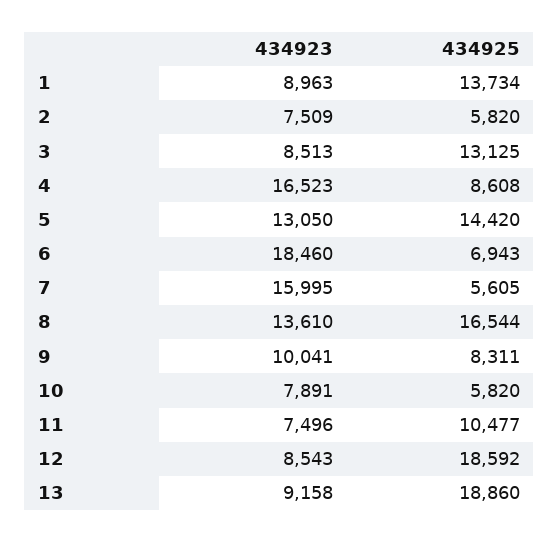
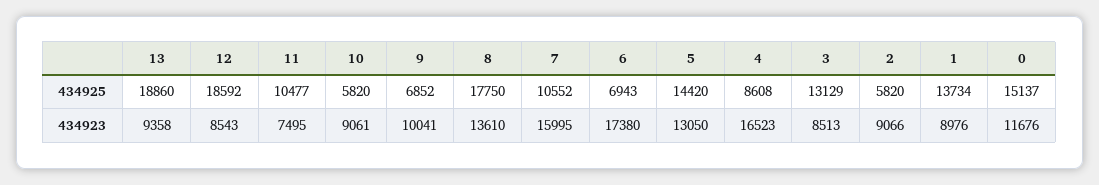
  {
    "434923": {
-     "1": 8963,
+     "1": 8976,
-     "2": 7509,
+     "2": 9066,
      "3": 8513,
      "4": 16523,
      "5": 13050,
-     "6": 18460,
+     "6": 17380,
      "7": 15995,
      "8": 13610,
      "9": 10041,
-     "10": 7891,
+     "10": 9061,
-     "11": 7496,
+     "11": 7495,
      "12": 8543,
-     "13": 9158
+     "13": 9358,
+     "0": 11676
    },
    "434925": {
      "1": 13734,
      "2": 5820,
-     "3": 13125,
+     "3": 13129,
      "4": 8608,
      "5": 14420,
      "6": 6943,
-     "7": 5605,
+     "7": 10552,
-     "8": 16544,
+     "8": 17750,
-     "9": 8311,
+     "9": 6852,
      "10": 5820,
      "11": 10477,
      "12": 18592,
-     "13": 18860
+     "13": 18860,
+     "0": 15137
    }
  }

